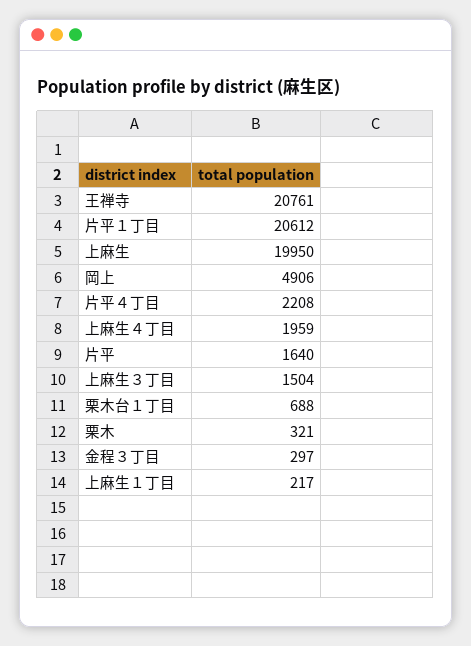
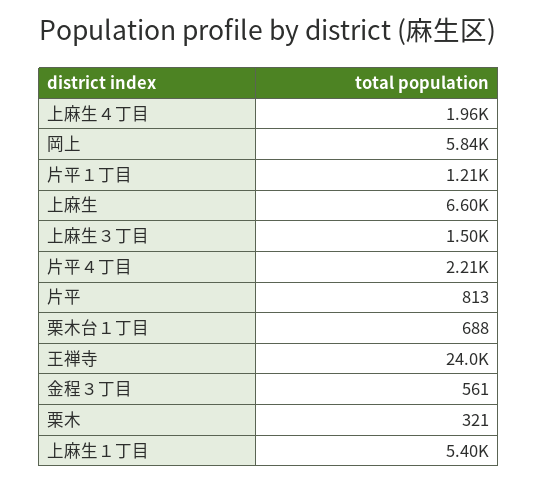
  {
-   "王禅寺": 20761,
+   "王禅寺": 24000,
-   "片平１丁目": 20612,
+   "片平１丁目": 1210,
-   "上麻生": 19950,
+   "上麻生": 6600,
-   "岡上": 4906,
+   "岡上": 5840,
    "片平４丁目": 2208,
    "上麻生４丁目": 1959,
-   "片平": 1640,
+   "片平": 813,
    "上麻生３丁目": 1504,
    "栗木台１丁目": 688,
    "栗木": 321,
-   "金程３丁目": 297,
+   "金程３丁目": 561,
-   "上麻生１丁目": 217
+   "上麻生１丁目": 5400
  }

